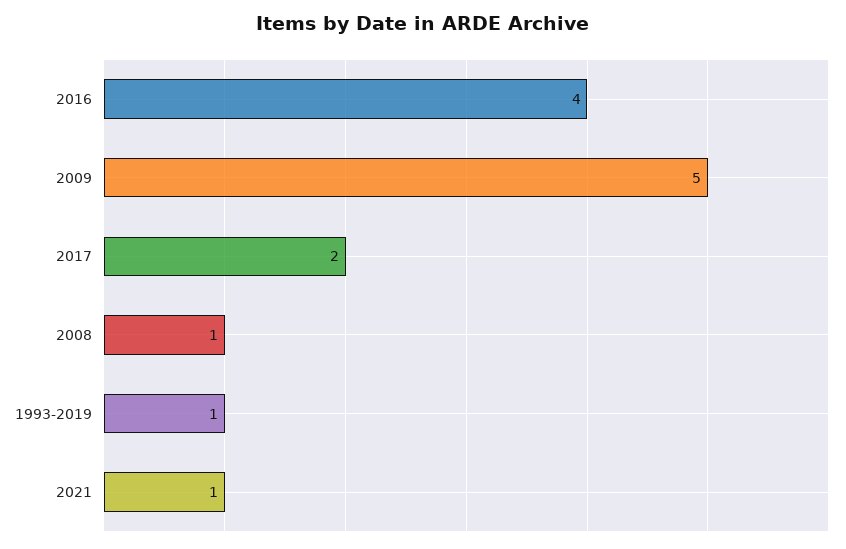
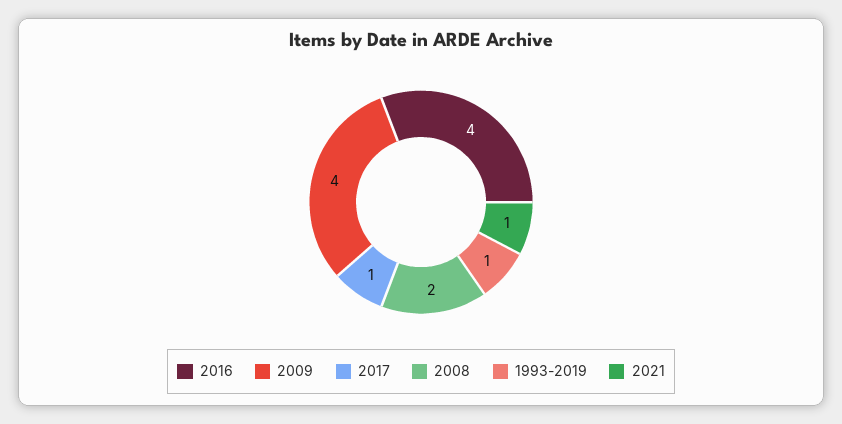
  {
    "2016": 4,
-   "2009": 5,
+   "2009": 4,
-   "2017": 2,
+   "2017": 1,
-   "2008": 1,
+   "2008": 2,
    "1993-2019": 1,
    "2021": 1
  }

